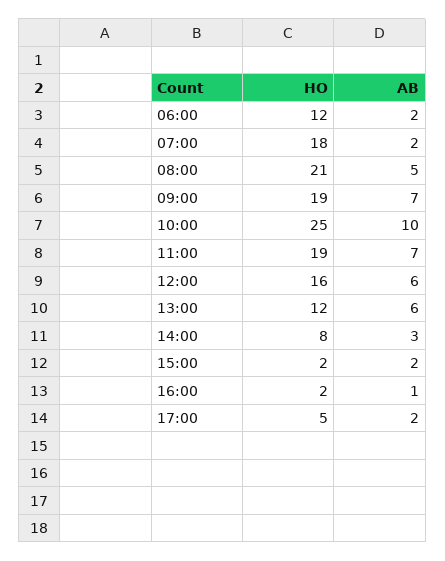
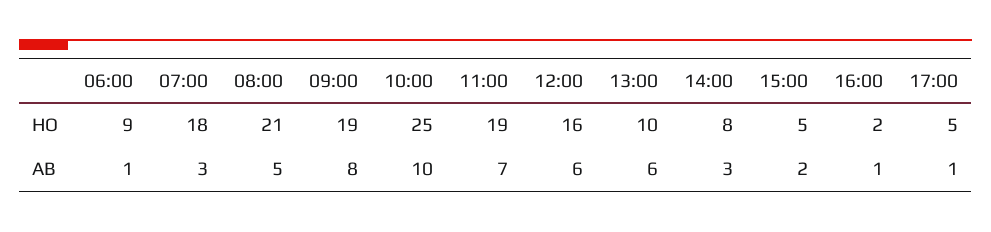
  {
    "HO": {
-     "06:00": 12,
+     "06:00": 9,
      "07:00": 18,
      "08:00": 21,
      "09:00": 19,
      "10:00": 25,
      "11:00": 19,
      "12:00": 16,
-     "13:00": 12,
+     "13:00": 10,
      "14:00": 8,
-     "15:00": 2,
+     "15:00": 5,
      "16:00": 2,
      "17:00": 5
    },
    "AB": {
-     "06:00": 2,
+     "06:00": 1,
-     "07:00": 2,
+     "07:00": 3,
      "08:00": 5,
-     "09:00": 7,
+     "09:00": 8,
      "10:00": 10,
      "11:00": 7,
      "12:00": 6,
      "13:00": 6,
      "14:00": 3,
      "15:00": 2,
      "16:00": 1,
-     "17:00": 2
+     "17:00": 1
    }
  }

